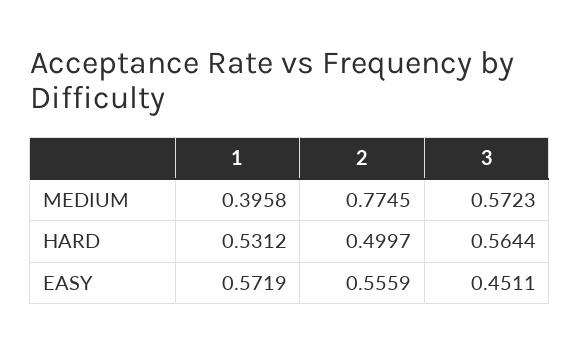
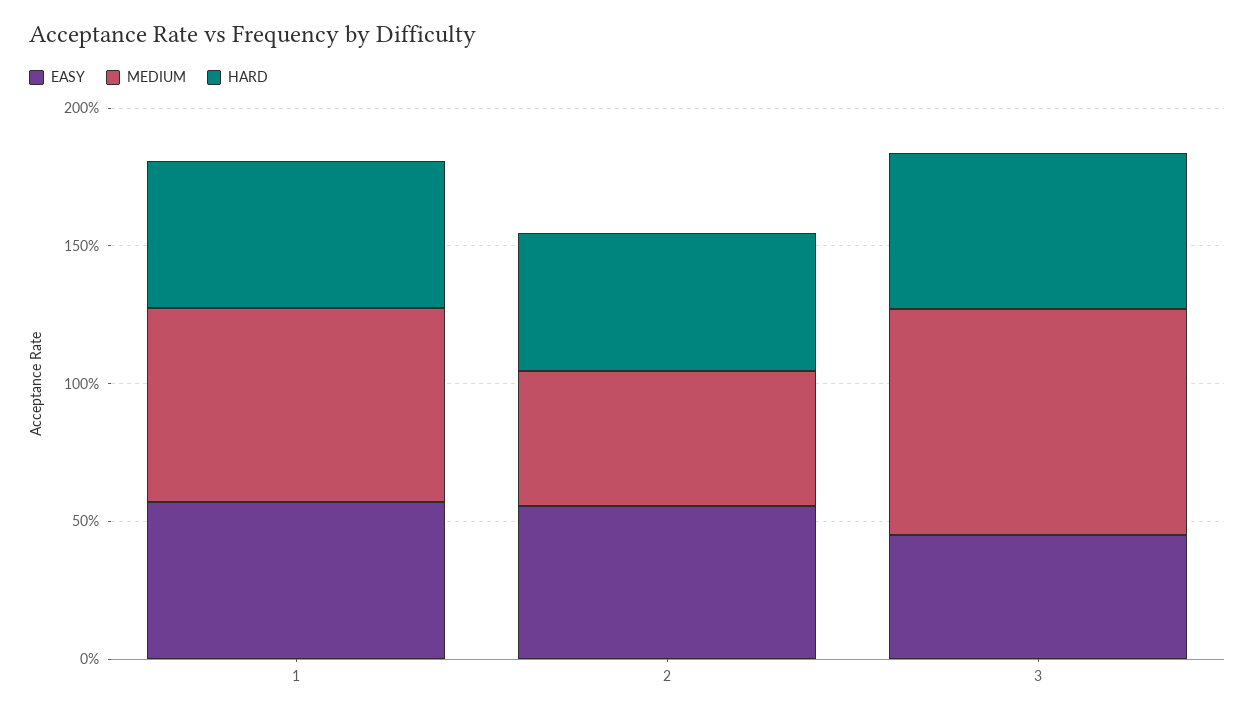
  {
    "MEDIUM": {
-     "1": 0.3958,
+     "1": 0.7,
-     "2": 0.7745,
+     "2": 0.5,
-     "3": 0.5723
+     "3": 0.8
    },
    "HARD": {
      "1": 0.5312,
      "2": 0.4997,
      "3": 0.5644
    },
    "EASY": {
      "1": 0.5719,
      "2": 0.5559,
      "3": 0.4511
    }
  }

